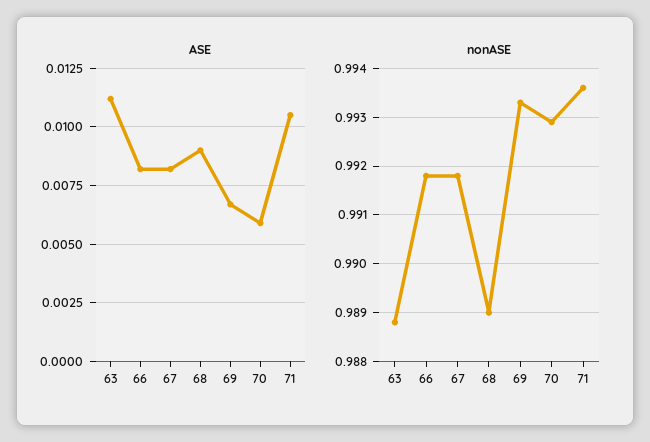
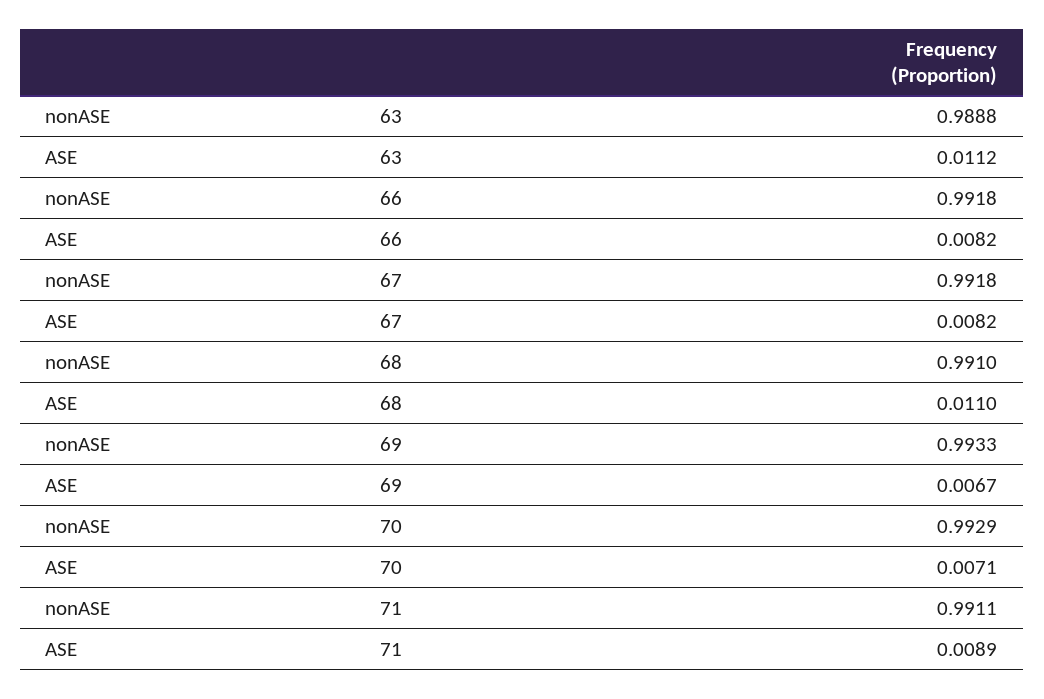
  {
    "ASE": {
      "63": 0.0112,
      "66": 0.0082,
      "67": 0.0082,
-     "68": 0.009,
+     "68": 0.011,
      "69": 0.0067,
-     "70": 0.006,
+     "70": 0.0071,
-     "71": 0.0105
+     "71": 0.0089
    },
    "nonASE": {
      "63": 0.9888,
      "66": 0.9918,
      "67": 0.9918,
-     "68": 0.989,
+     "68": 0.991,
      "69": 0.9933,
      "70": 0.9929,
-     "71": 0.9935
+     "71": 0.9911
    }
  }

